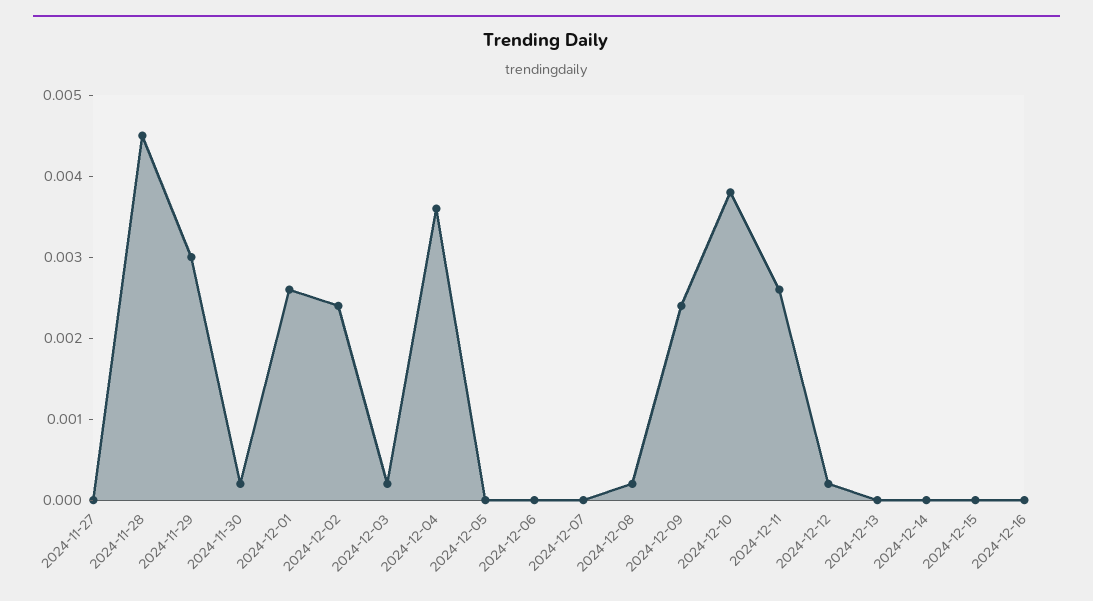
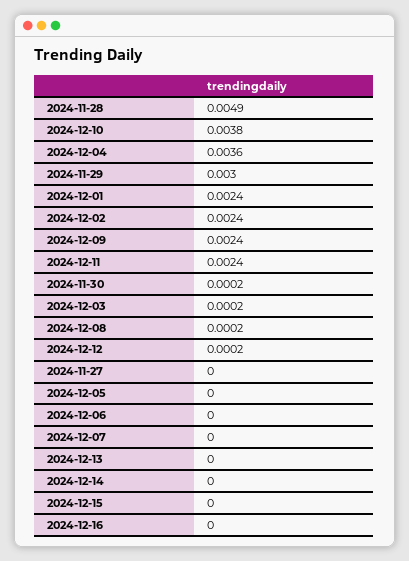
  {
    "2024-11-27": 0,
-   "2024-11-28": 0.0045,
+   "2024-11-28": 0.0049,
    "2024-11-29": 0.003,
    "2024-11-30": 0.0002,
-   "2024-12-01": 0.0026,
+   "2024-12-01": 0.0024,
    "2024-12-02": 0.0024,
    "2024-12-03": 0.0002,
    "2024-12-04": 0.0036,
    "2024-12-05": 0,
    "2024-12-06": 0,
    "2024-12-07": 0,
    "2024-12-08": 0.0002,
    "2024-12-09": 0.0024,
    "2024-12-10": 0.0038,
-   "2024-12-11": 0.0026,
+   "2024-12-11": 0.0024,
    "2024-12-12": 0.0002,
    "2024-12-13": 0,
    "2024-12-14": 0,
    "2024-12-15": 0,
    "2024-12-16": 0
  }

